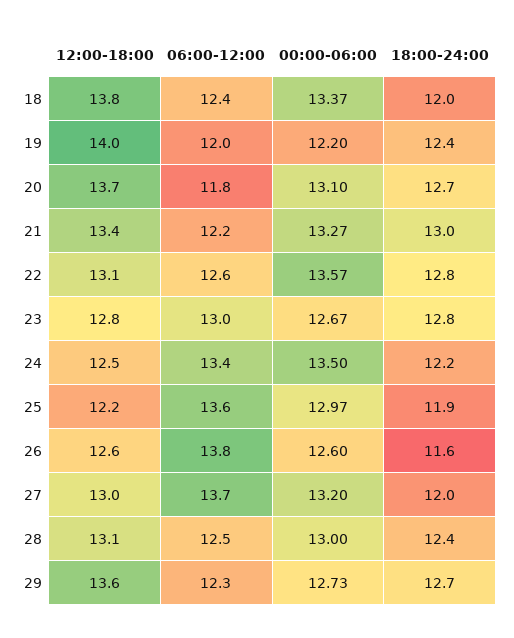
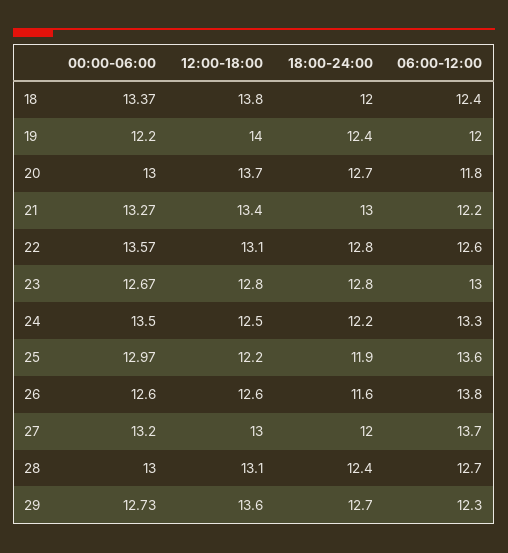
  {
    "12:00-18:00": {
      "18": 13.8,
      "19": 14,
      "20": 13.7,
      "21": 13.4,
      "22": 13.1,
      "23": 12.8,
      "24": 12.5,
      "25": 12.2,
      "26": 12.6,
      "27": 13,
      "28": 13.1,
      "29": 13.6
    },
    "06:00-12:00": {
      "18": 12.4,
      "19": 12,
      "20": 11.8,
      "21": 12.2,
      "22": 12.6,
      "23": 13,
-     "24": 13.4,
+     "24": 13.3,
      "25": 13.6,
      "26": 13.8,
      "27": 13.7,
-     "28": 12.5,
+     "28": 12.7,
      "29": 12.3
    },
    "00:00-06:00": {
      "18": 13.37,
      "19": 12.2,
-     "20": 13.1,
+     "20": 13,
      "21": 13.27,
      "22": 13.57,
      "23": 12.67,
      "24": 13.5,
      "25": 12.97,
      "26": 12.6,
      "27": 13.2,
      "28": 13,
      "29": 12.73
    },
    "18:00-24:00": {
      "18": 12,
      "19": 12.4,
      "20": 12.7,
      "21": 13,
      "22": 12.8,
      "23": 12.8,
      "24": 12.2,
      "25": 11.9,
      "26": 11.6,
      "27": 12,
      "28": 12.4,
      "29": 12.7
    }
  }

